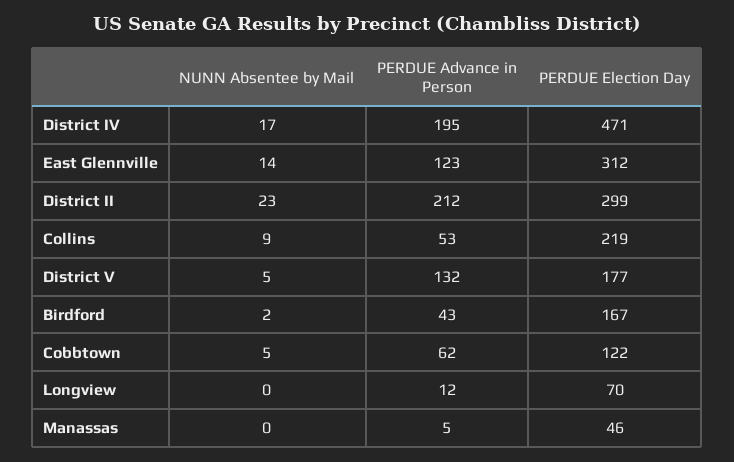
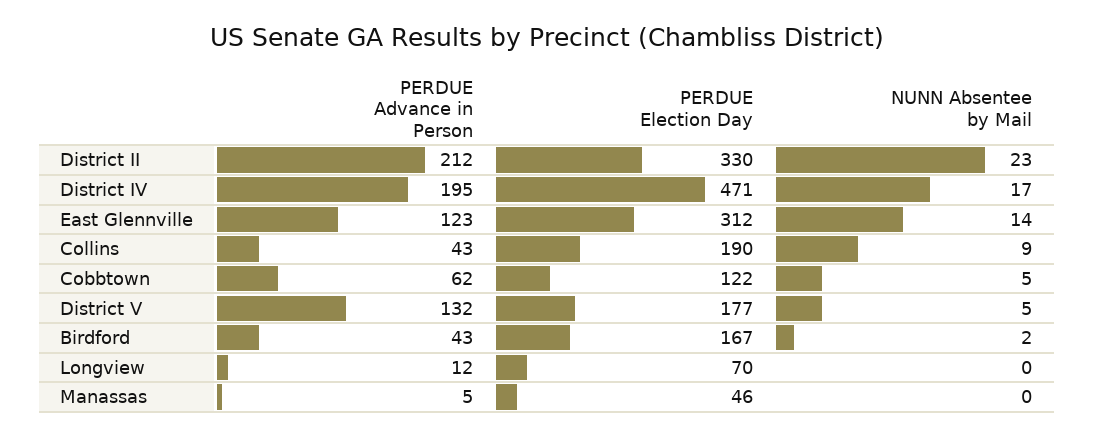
  {
    "NUNN Absentee by Mail": {
      "District IV": 17,
      "East Glennville": 14,
      "District II": 23,
      "Collins": 9,
      "District V": 5,
      "Birdford": 2,
      "Cobbtown": 5,
      "Longview": 0,
      "Manassas": 0
    },
    "PERDUE Advance in Person": {
      "District IV": 195,
      "East Glennville": 123,
      "District II": 212,
-     "Collins": 53,
+     "Collins": 43,
      "District V": 132,
      "Birdford": 43,
      "Cobbtown": 62,
      "Longview": 12,
      "Manassas": 5
    },
    "PERDUE Election Day": {
      "District IV": 471,
      "East Glennville": 312,
-     "District II": 299,
+     "District II": 330,
-     "Collins": 219,
+     "Collins": 190,
      "District V": 177,
      "Birdford": 167,
      "Cobbtown": 122,
      "Longview": 70,
      "Manassas": 46
    }
  }

